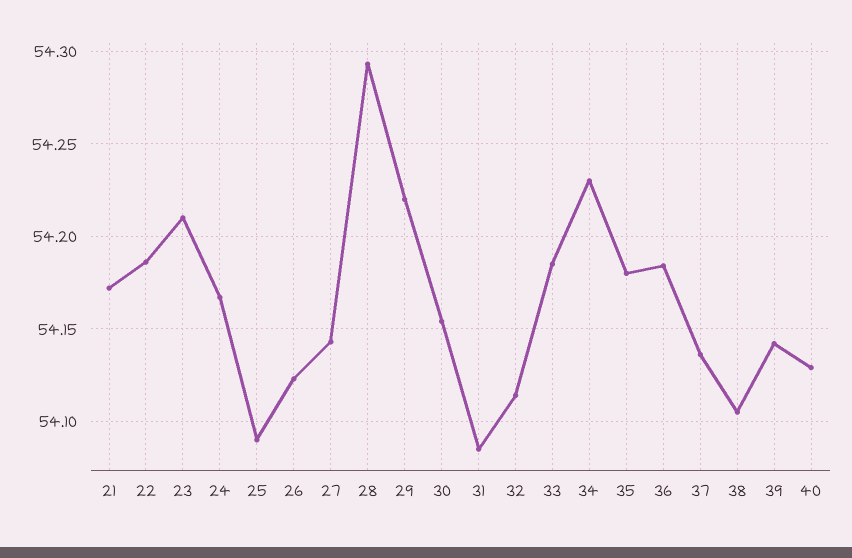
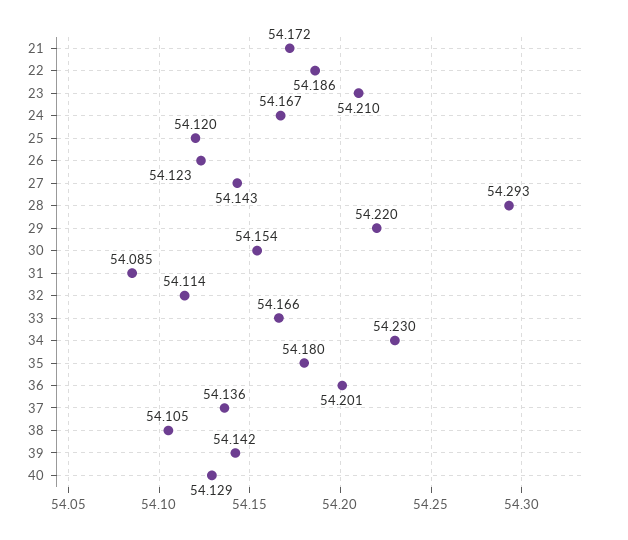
  {
    "21": 54.172,
    "22": 54.186,
    "23": 54.21,
    "24": 54.167,
-   "25": 54.09,
+   "25": 54.12,
    "26": 54.123,
    "27": 54.143,
    "28": 54.293,
    "29": 54.22,
    "30": 54.154,
    "31": 54.085,
    "32": 54.114,
-   "33": 54.185,
+   "33": 54.166,
    "34": 54.23,
    "35": 54.18,
-   "36": 54.185,
+   "36": 54.201,
    "37": 54.136,
    "38": 54.105,
    "39": 54.142,
    "40": 54.129
  }

